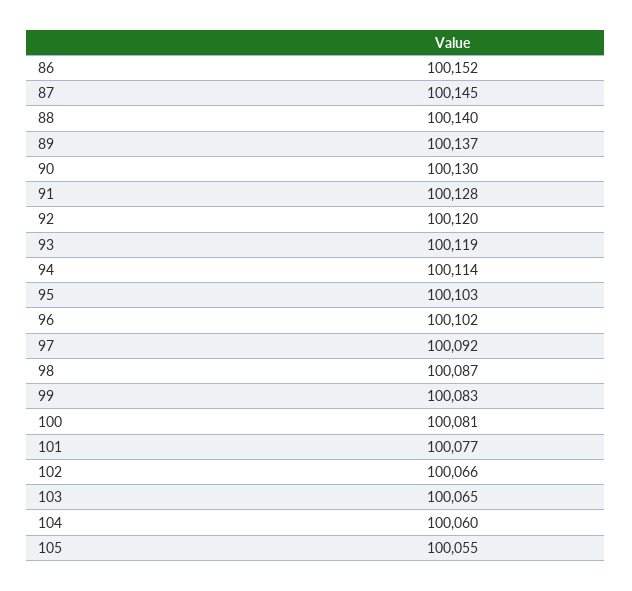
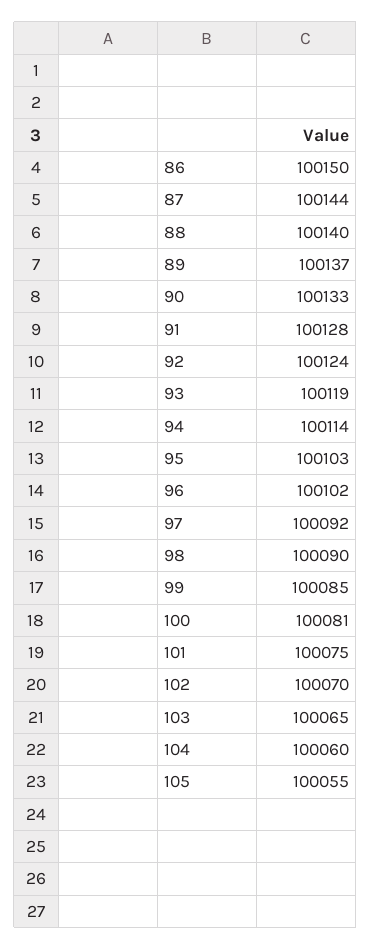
  {
-   "86": 100152,
+   "86": 100150,
-   "87": 100145,
+   "87": 100144,
    "88": 100140,
    "89": 100137,
-   "90": 100130,
+   "90": 100133,
    "91": 100128,
-   "92": 100120,
+   "92": 100124,
    "93": 100119,
    "94": 100114,
    "95": 100103,
    "96": 100102,
    "97": 100092,
-   "98": 100087,
+   "98": 100090,
-   "99": 100083,
+   "99": 100085,
    "100": 100081,
-   "101": 100077,
+   "101": 100075,
-   "102": 100066,
+   "102": 100070,
    "103": 100065,
    "104": 100060,
    "105": 100055
  }

